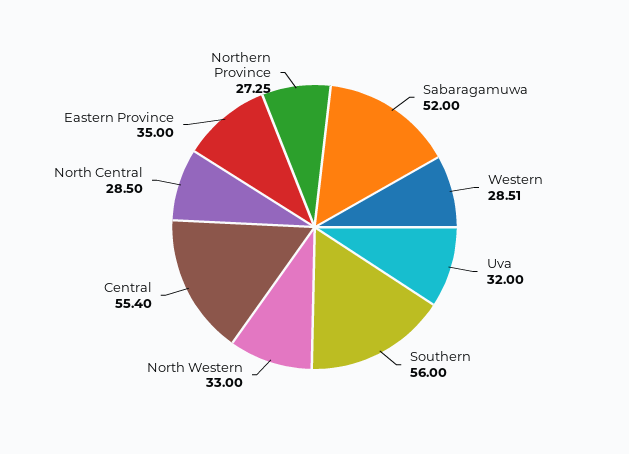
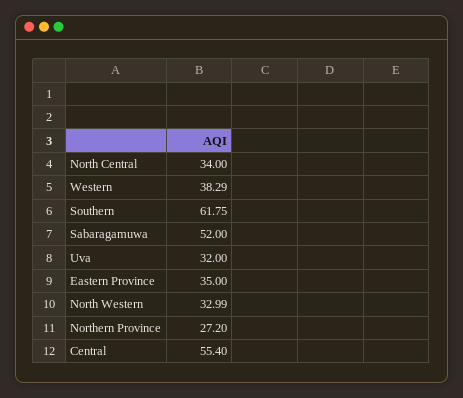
  {
    "Sabaragamuwa": 52,
-   "Western": 28.51,
+   "Western": 38.29,
    "Uva": 32,
-   "Southern": 56,
+   "Southern": 61.75,
-   "North Western": 33,
+   "North Western": 32.99,
    "Central": 55.4,
-   "North Central": 28.5,
+   "North Central": 34,
    "Eastern Province": 35,
-   "Northern Province": 27.25
+   "Northern Province": 27.2
  }

